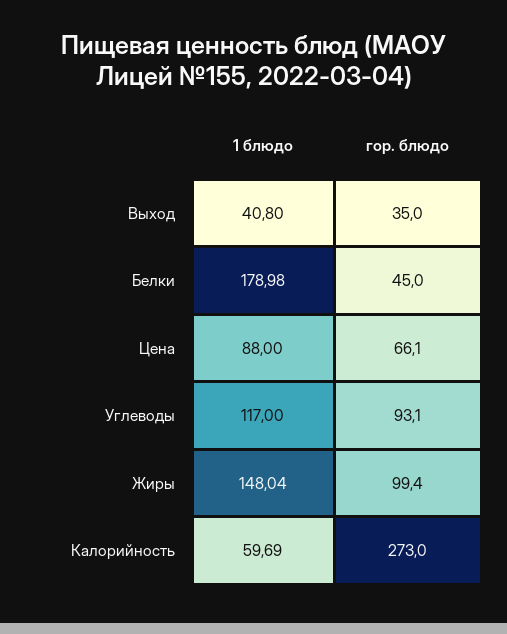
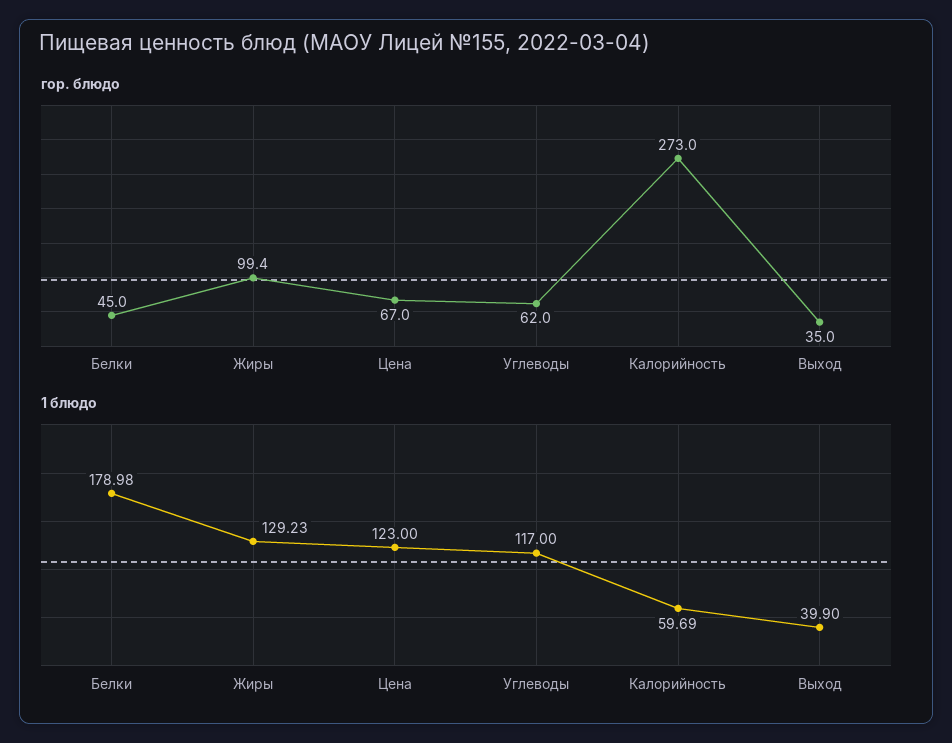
  {
    "1 блюдо": {
-     "Выход": 40.8,
+     "Выход": 39.9,
      "Белки": 178.98,
-     "Цена": 88,
+     "Цена": 123,
      "Углеводы": 117,
-     "Жиры": 148.04,
+     "Жиры": 129.23,
      "Калорийность": 59.69
    },
    "гор. блюдо": {
      "Выход": 35,
      "Белки": 45,
-     "Цена": 66.1,
+     "Цена": 67,
-     "Углеводы": 93.1,
+     "Углеводы": 62,
      "Жиры": 99.4,
      "Калорийность": 273
    }
  }

